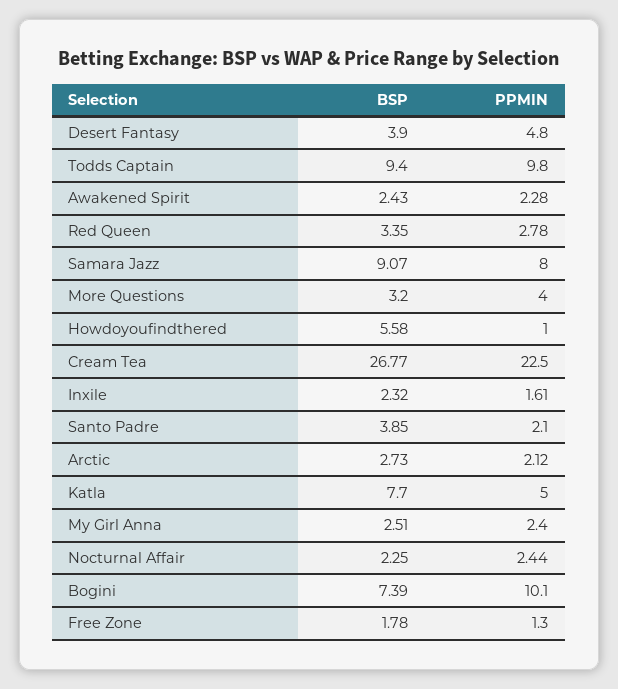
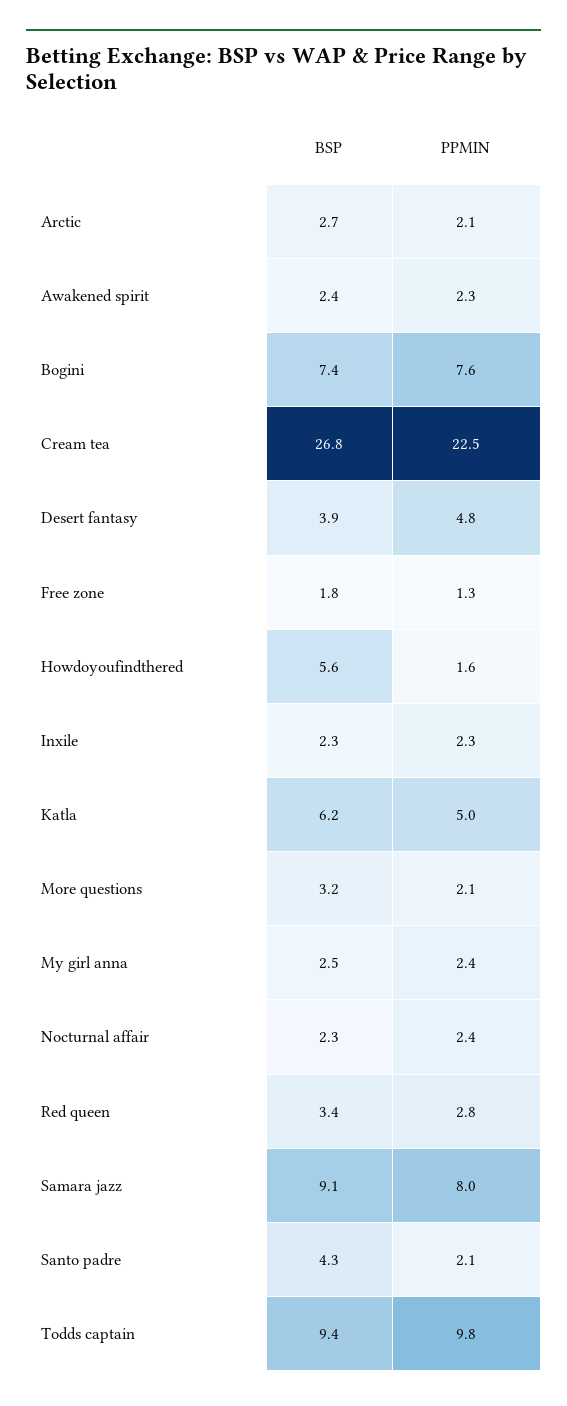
  {
    "BSP": {
      "Desert Fantasy": 3.9,
      "Todds Captain": 9.4,
      "Awakened Spirit": 2.43,
      "Red Queen": 3.35,
      "Samara Jazz": 9.07,
      "More Questions": 3.2,
      "Howdoyoufindthered": 5.58,
      "Cream Tea": 26.77,
      "Inxile": 2.32,
-     "Santo Padre": 3.85,
+     "Santo Padre": 4.3,
      "Arctic": 2.73,
-     "Katla": 7.7,
+     "Katla": 6.2,
      "My Girl Anna": 2.51,
      "Nocturnal Affair": 2.25,
      "Bogini": 7.39,
      "Free Zone": 1.78
    },
    "PPMIN": {
      "Desert Fantasy": 4.8,
      "Todds Captain": 9.8,
      "Awakened Spirit": 2.28,
      "Red Queen": 2.78,
      "Samara Jazz": 8,
-     "More Questions": 4,
+     "More Questions": 2.1,
-     "Howdoyoufindthered": 1,
+     "Howdoyoufindthered": 1.6,
      "Cream Tea": 22.5,
-     "Inxile": 1.61,
+     "Inxile": 2.3,
      "Santo Padre": 2.1,
      "Arctic": 2.12,
      "Katla": 5,
      "My Girl Anna": 2.4,
      "Nocturnal Affair": 2.44,
-     "Bogini": 10.1,
+     "Bogini": 7.6,
      "Free Zone": 1.3
    }
  }

